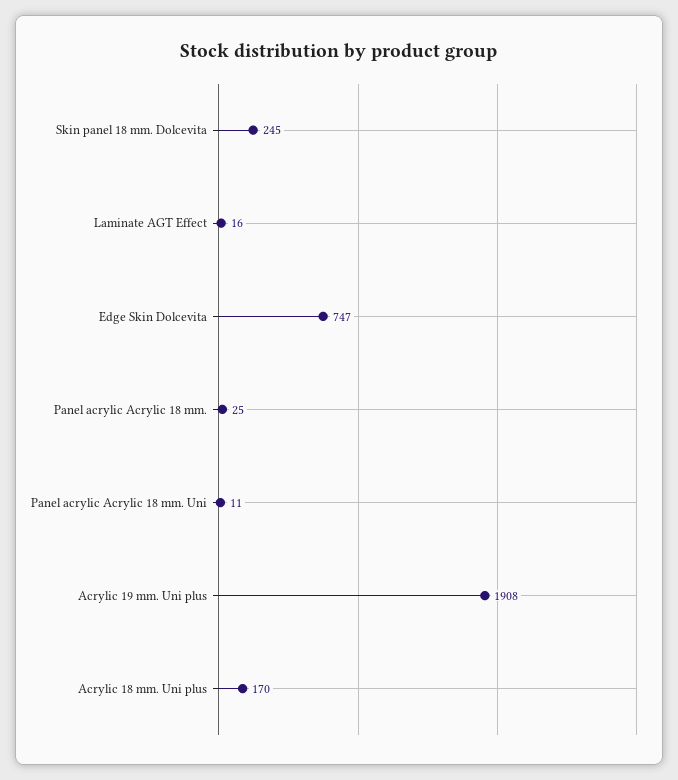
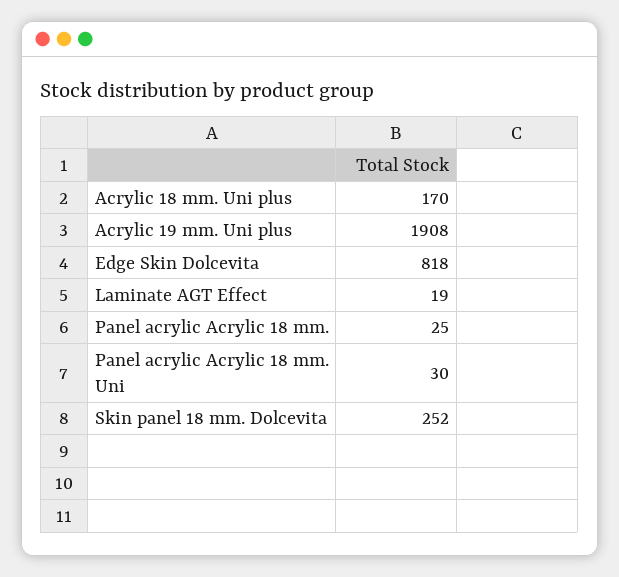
  {
-   "Skin panel 18 mm. Dolcevita": 245,
+   "Skin panel 18 mm. Dolcevita": 252,
-   "Laminate AGT Effect": 16,
+   "Laminate AGT Effect": 19,
-   "Edge Skin Dolcevita": 747,
+   "Edge Skin Dolcevita": 818,
    "Panel acrylic Acrylic 18 mm.": 25,
-   "Panel acrylic Acrylic 18 mm. Uni": 11,
+   "Panel acrylic Acrylic 18 mm. Uni": 30,
    "Acrylic 19 mm. Uni plus": 1908,
    "Acrylic 18 mm. Uni plus": 170
  }

